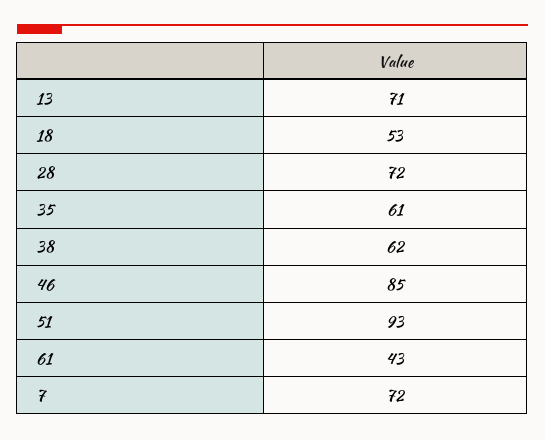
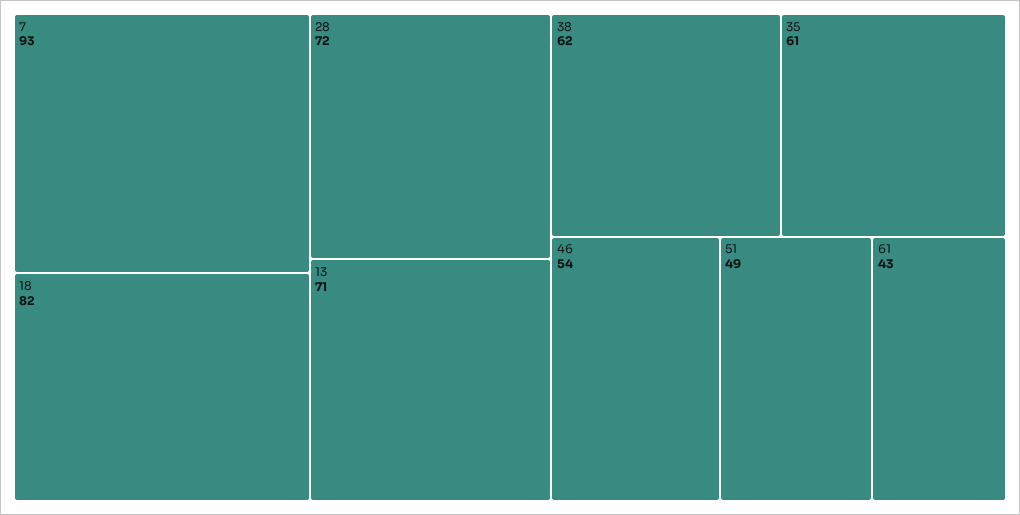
  {
    "13": 71,
-   "18": 53,
+   "18": 82,
    "28": 72,
    "35": 61,
    "38": 62,
-   "46": 85,
+   "46": 54,
-   "51": 93,
+   "51": 49,
    "61": 43,
-   "7": 72
+   "7": 93
  }

